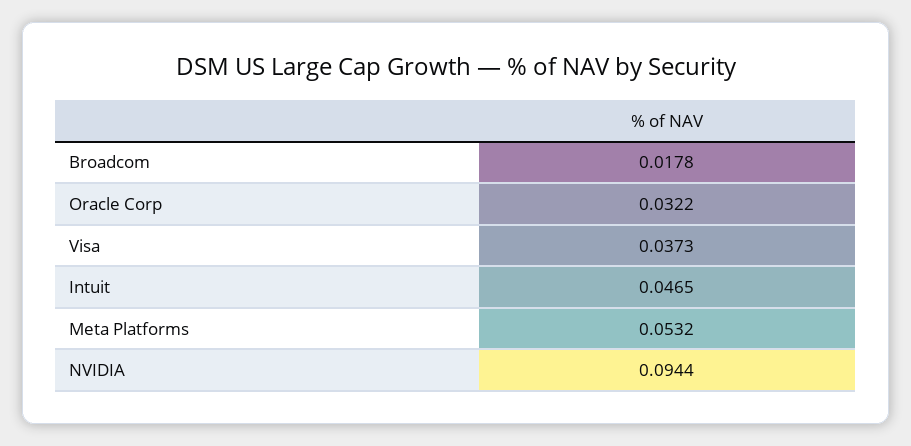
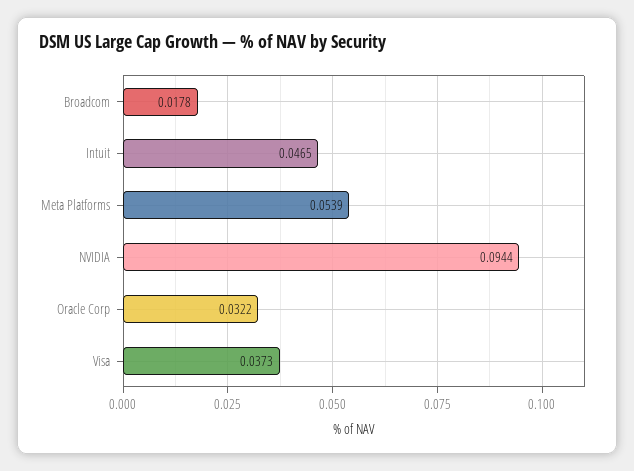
  {
    "Broadcom": 0.0178,
    "Oracle Corp": 0.0322,
    "Visa": 0.0373,
    "Intuit": 0.0465,
-   "Meta Platforms": 0.0532,
+   "Meta Platforms": 0.0539,
    "NVIDIA": 0.0944
  }

